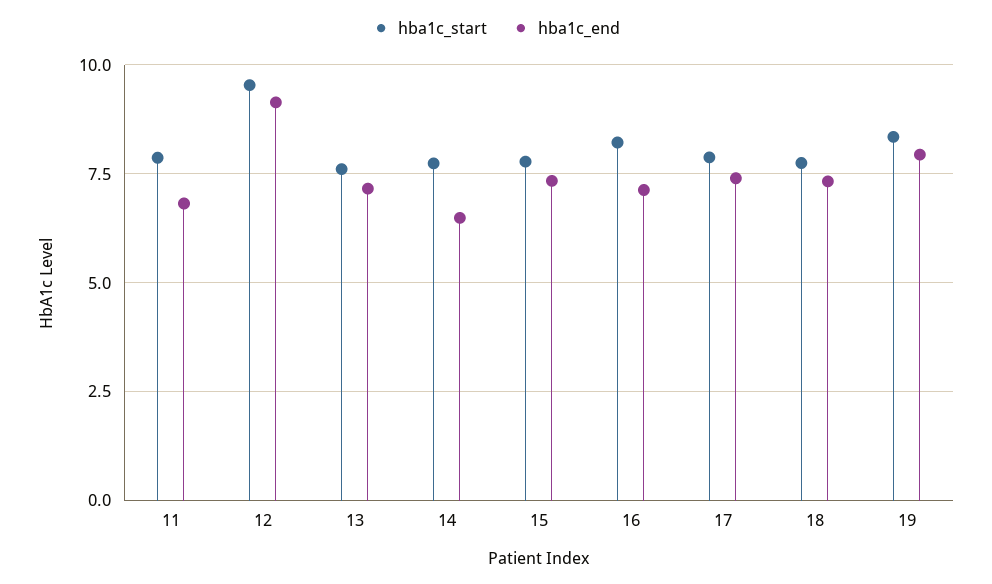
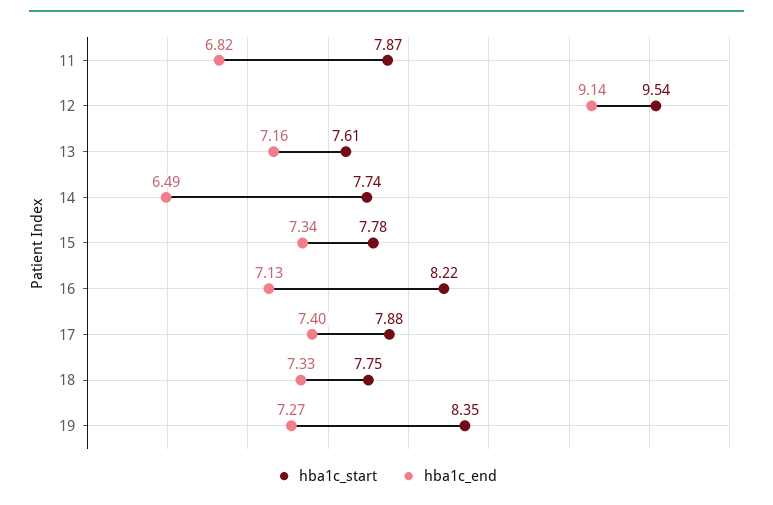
  {
    "hba1c_start": {
      "11": 7.87,
      "12": 9.54,
      "13": 7.61,
      "14": 7.74,
      "15": 7.78,
      "16": 8.22,
      "17": 7.88,
      "18": 7.75,
      "19": 8.35
    },
    "hba1c_end": {
      "11": 6.82,
      "12": 9.14,
      "13": 7.16,
      "14": 6.49,
      "15": 7.34,
      "16": 7.13,
      "17": 7.4,
      "18": 7.33,
-     "19": 8
+     "19": 7.27
    }
  }

